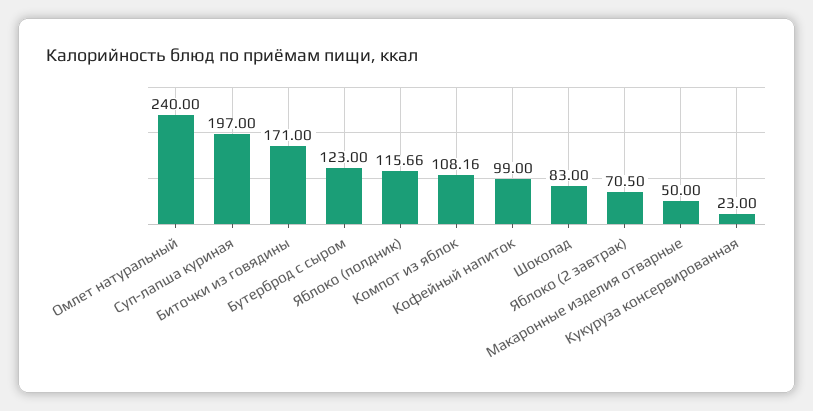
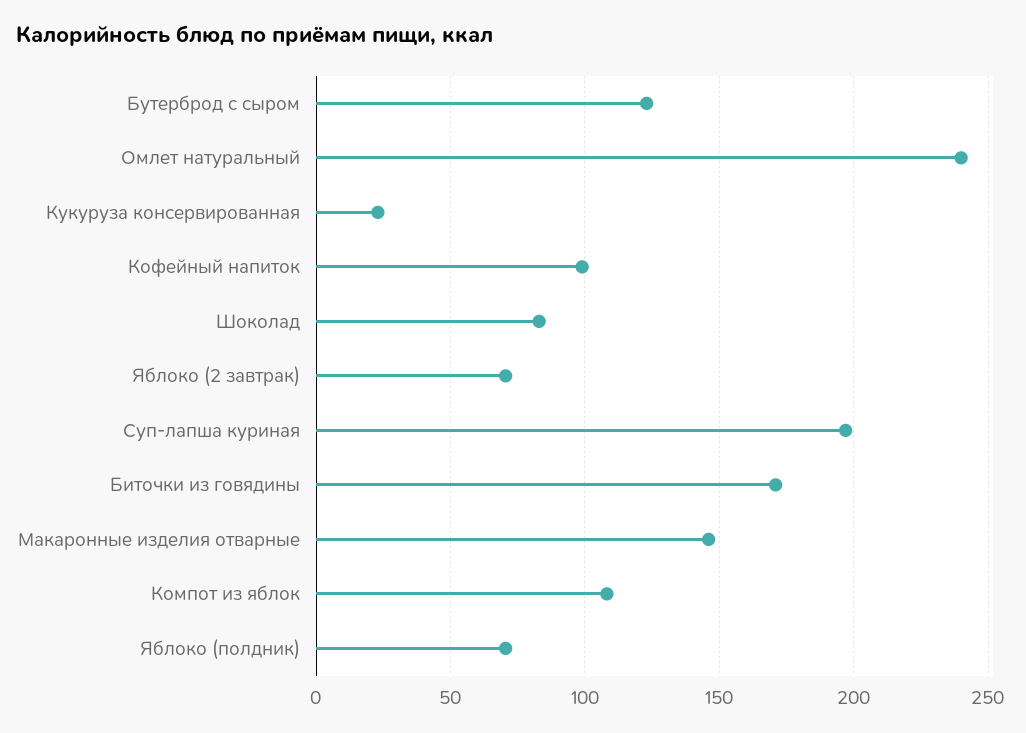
  {
    "Омлет натуральный": 240,
    "Суп-лапша куриная": 197,
    "Биточки из говядины": 171,
    "Бутерброд с сыром": 123,
-   "Яблоко (полдник)": 115.66,
+   "Яблоко (полдник)": 70,
    "Компот из яблок": 108.16,
    "Кофейный напиток": 99,
    "Шоколад": 83,
    "Яблоко (2 завтрак)": 70.5,
-   "Макаронные изделия отварные": 50,
+   "Макаронные изделия отварные": 145,
    "Кукуруза консервированная": 23
  }

